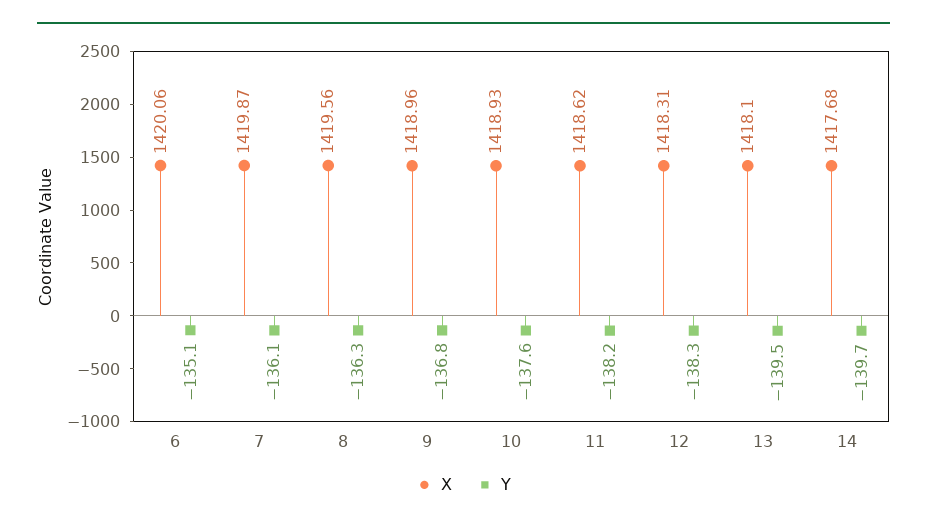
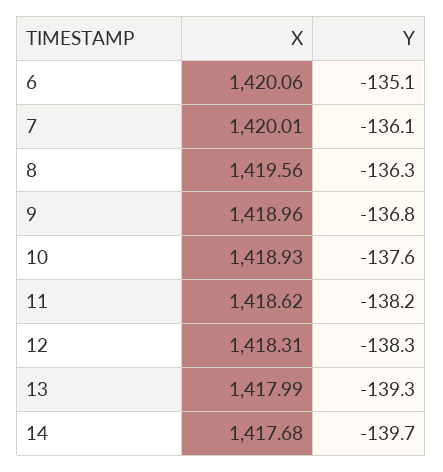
  {
    "X": {
      "6": 1420.06,
-     "7": 1419.87,
+     "7": 1420.01,
      "8": 1419.56,
      "9": 1418.96,
      "10": 1418.93,
      "11": 1418.62,
      "12": 1418.31,
-     "13": 1418.1,
+     "13": 1417.99,
      "14": 1417.68
    },
    "Y": {
      "6": -135.1,
      "7": -136.1,
      "8": -136.3,
      "9": -136.8,
      "10": -137.6,
      "11": -138.2,
      "12": -138.3,
-     "13": -139.5,
+     "13": -139.3,
      "14": -139.7
    }
  }

